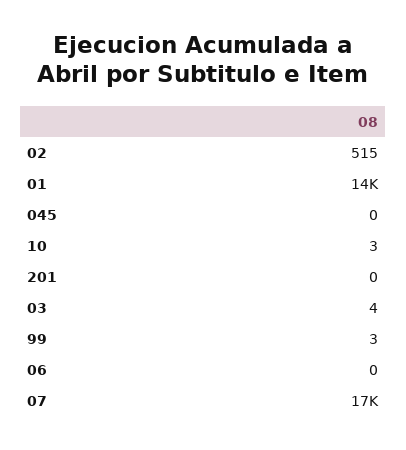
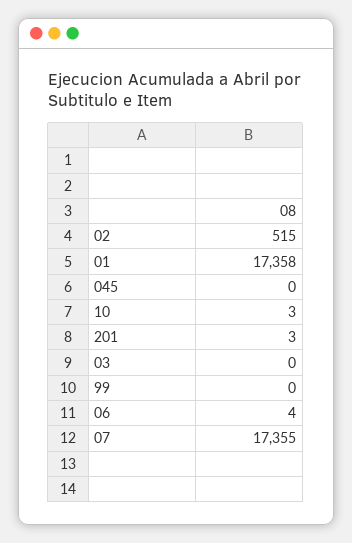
  {
    "02": 515,
-   "01": 14000,
+   "01": 17358,
    "045": 0,
    "10": 3,
-   "201": 0,
+   "201": 3,
-   "03": 4,
+   "03": 0,
-   "99": 3,
+   "99": 0,
-   "06": 0,
+   "06": 4,
    "07": 17355
  }

